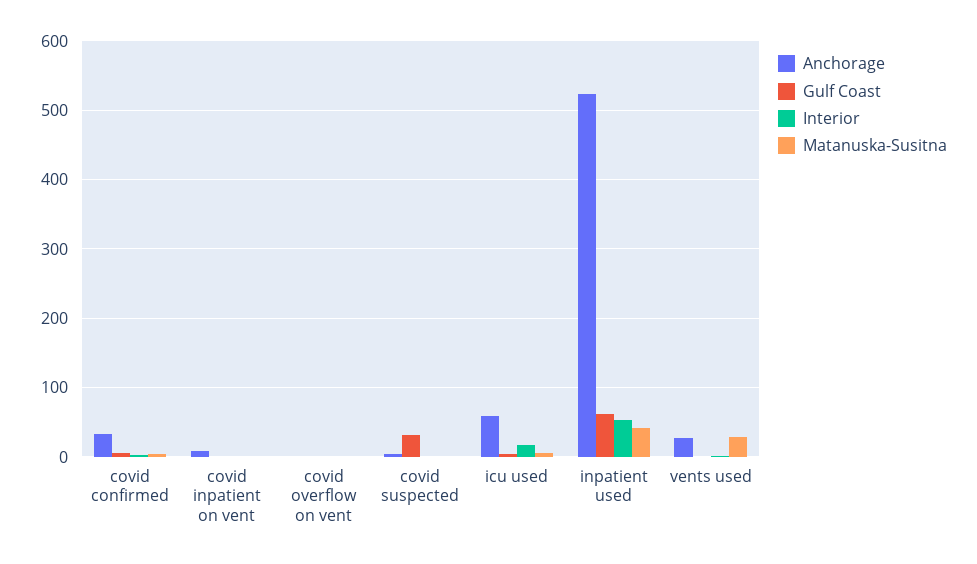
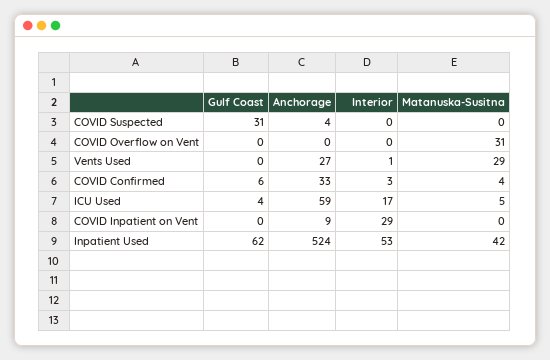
  {
    "Anchorage": {
      "covid confirmed": 33,
      "covid inpatient on vent": 9,
      "covid overflow on vent": 0,
      "covid suspected": 4,
      "icu used": 59,
      "inpatient used": 524,
      "vents used": 27
    },
    "Gulf Coast": {
      "covid confirmed": 6,
      "covid inpatient on vent": 0,
      "covid overflow on vent": 0,
      "covid suspected": 31,
      "icu used": 4,
      "inpatient used": 62,
      "vents used": 0
    },
    "Interior": {
      "covid confirmed": 3,
-     "covid inpatient on vent": 0,
+     "covid inpatient on vent": 29,
      "covid overflow on vent": 0,
      "covid suspected": 0,
      "icu used": 17,
      "inpatient used": 53,
      "vents used": 1
    },
    "Matanuska-Susitna": {
      "covid confirmed": 4,
      "covid inpatient on vent": 0,
-     "covid overflow on vent": 0,
+     "covid overflow on vent": 31,
      "covid suspected": 0,
      "icu used": 5,
      "inpatient used": 42,
      "vents used": 29
    }
  }

